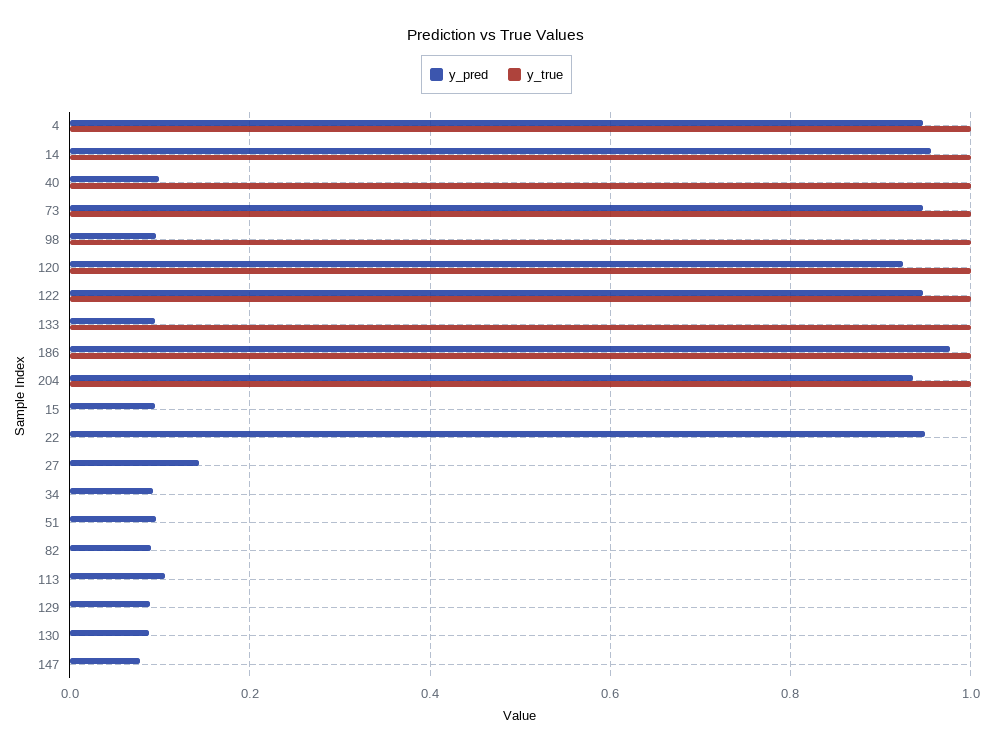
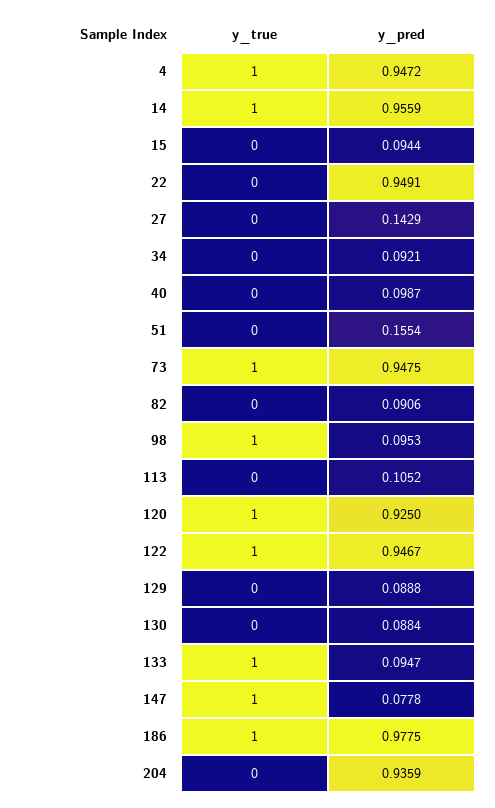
  {
    "y_pred": {
      "4": 0.9472,
      "14": 0.9559,
      "40": 0.0987,
      "73": 0.9475,
      "98": 0.0953,
      "120": 0.925,
      "122": 0.9467,
      "133": 0.0947,
      "186": 0.9775,
      "204": 0.9359,
      "15": 0.0944,
      "22": 0.9491,
      "27": 0.1429,
      "34": 0.0921,
-     "51": 0.1,
+     "51": 0.1554,
      "82": 0.0906,
      "113": 0.1052,
      "129": 0.0888,
      "130": 0.0884,
      "147": 0.0778
    },
    "y_true": {
      "4": 1,
      "14": 1,
-     "40": 1,
+     "40": 0,
      "73": 1,
      "98": 1,
      "120": 1,
      "122": 1,
      "133": 1,
      "186": 1,
-     "204": 1,
+     "204": 0,
      "15": 0,
      "22": 0,
      "27": 0,
      "34": 0,
      "51": 0,
      "82": 0,
      "113": 0,
      "129": 0,
      "130": 0,
-     "147": 0
+     "147": 1
    }
  }

